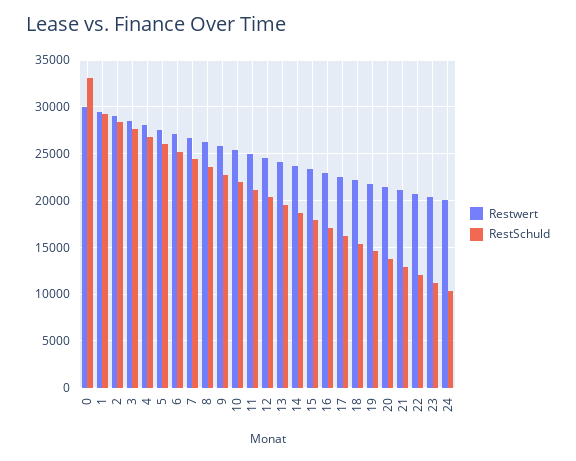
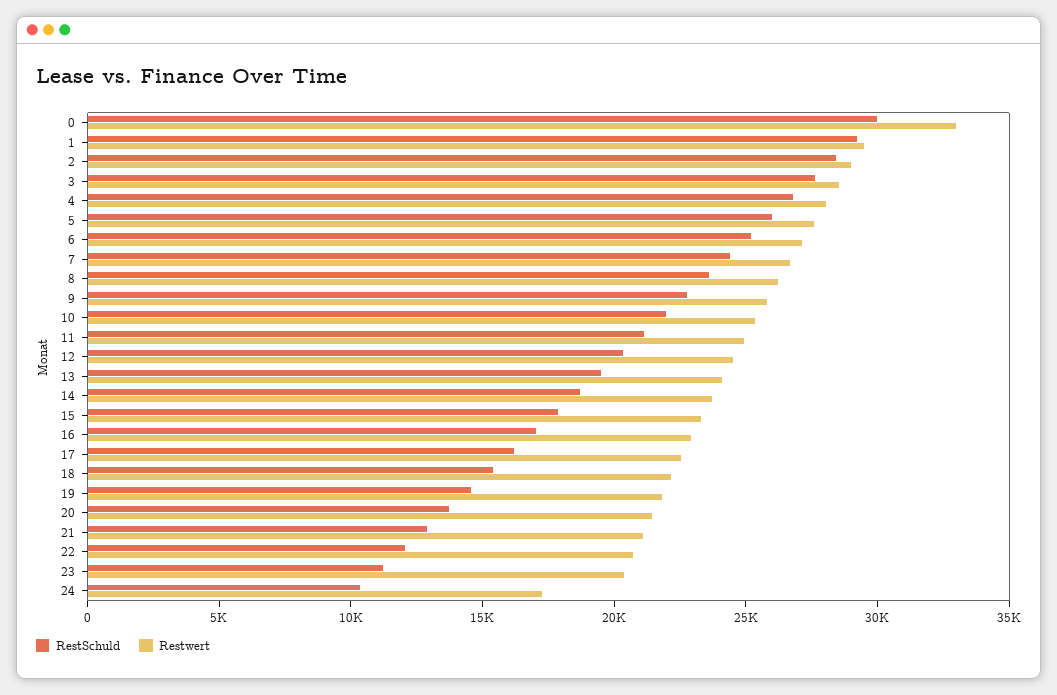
  {
    "Restwert": {
-     "0": 30000,
+     "0": 33000,
      "1": 30000,
      "2": 29000,
      "3": 29000,
      "4": 28000,
      "5": 28000,
      "6": 27000,
      "7": 27000,
      "8": 26000,
      "9": 26000,
      "10": 25000,
      "11": 25000,
      "12": 25000,
      "13": 24000,
      "14": 24000,
      "15": 23000,
      "16": 23000,
      "17": 23000,
      "18": 22000,
      "19": 22000,
      "20": 21000,
      "21": 21000,
      "22": 21000,
      "23": 20000,
-     "24": 20000
+     "24": 17000
    },
    "RestSchuld": {
-     "0": 33000,
+     "0": 30000,
      "1": 29000,
      "2": 28000,
      "3": 28000,
      "4": 27000,
      "5": 26000,
      "6": 25000,
      "7": 24000,
      "8": 24000,
      "9": 23000,
      "10": 22000,
      "11": 21000,
      "12": 20000,
      "13": 20000,
      "14": 19000,
      "15": 18000,
      "16": 17000,
      "17": 16000,
      "18": 15000,
      "19": 15000,
      "20": 14000,
      "21": 13000,
      "22": 12000,
      "23": 11000,
      "24": 10000
    }
  }

